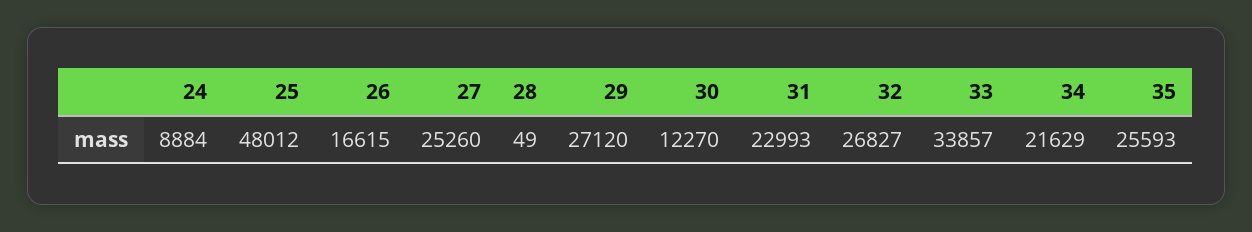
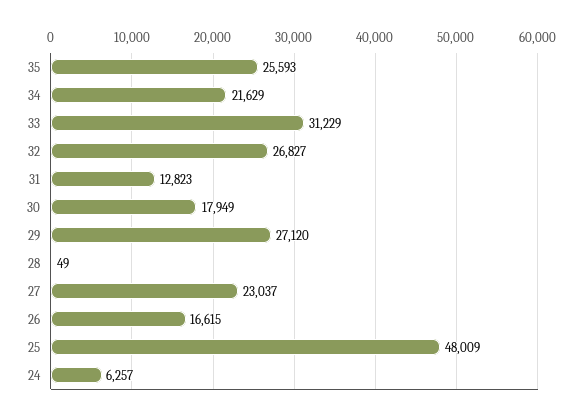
  {
-   "24": 8884,
+   "24": 6257,
-   "25": 48012,
+   "25": 48009,
    "26": 16615,
-   "27": 25260,
+   "27": 23037,
    "28": 49,
    "29": 27120,
-   "30": 12270,
+   "30": 17949,
-   "31": 22993,
+   "31": 12823,
    "32": 26827,
-   "33": 33857,
+   "33": 31229,
    "34": 21629,
    "35": 25593
  }

